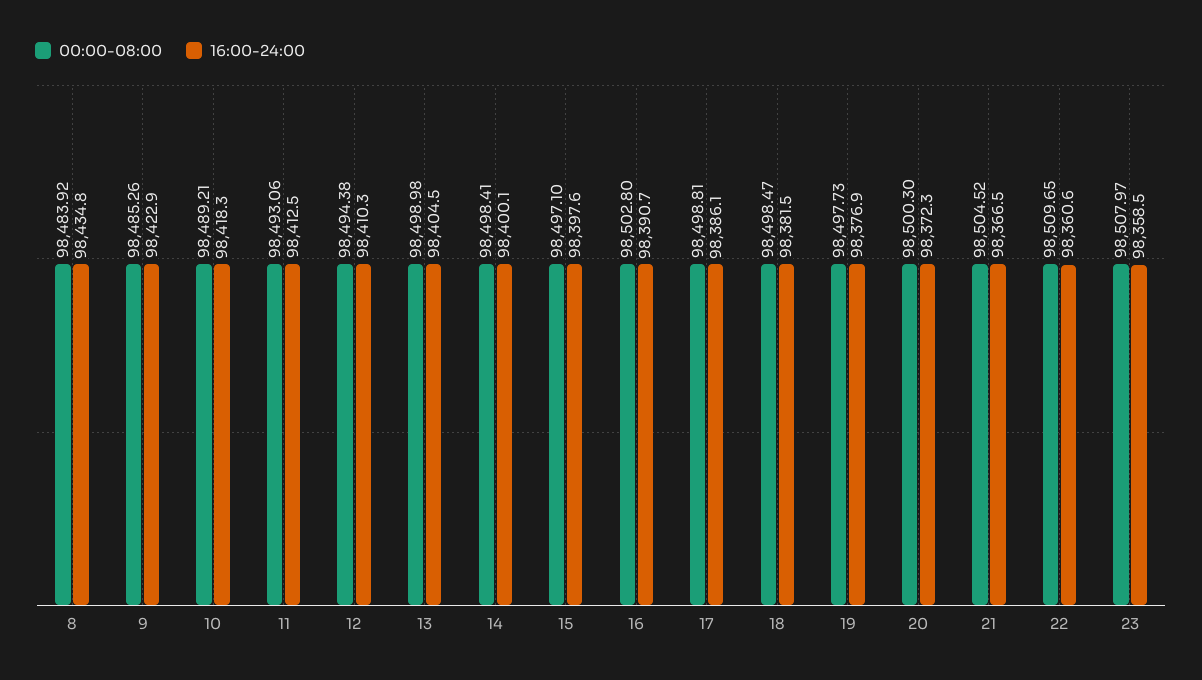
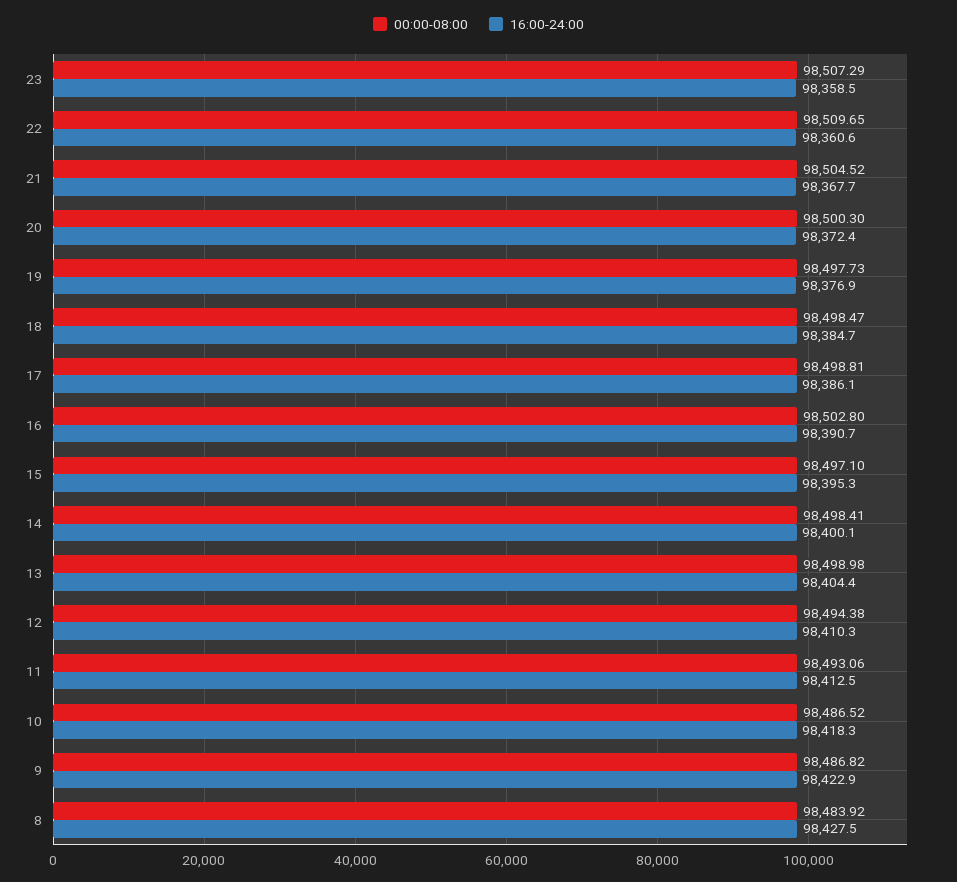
  {
    "00:00-08:00": {
      "8": 98483.92,
-     "9": 98485.26,
+     "9": 98486.82,
-     "10": 98489.21,
+     "10": 98486.52,
      "11": 98493.06,
      "12": 98494.38,
      "13": 98498.98,
      "14": 98498.41,
      "15": 98497.1,
      "16": 98502.8,
      "17": 98498.81,
      "18": 98498.47,
      "19": 98497.73,
      "20": 98500.3,
      "21": 98504.52,
      "22": 98509.65,
-     "23": 98507.97
+     "23": 98507.29
    },
    "16:00-24:00": {
-     "8": 98434.8,
+     "8": 98427.5,
      "9": 98422.9,
      "10": 98418.3,
      "11": 98412.5,
      "12": 98410.3,
-     "13": 98404.5,
+     "13": 98404.4,
      "14": 98400.1,
-     "15": 98397.6,
+     "15": 98395.3,
      "16": 98390.7,
      "17": 98386.1,
-     "18": 98381.5,
+     "18": 98384.7,
      "19": 98376.9,
-     "20": 98372.3,
+     "20": 98372.4,
-     "21": 98366.5,
+     "21": 98367.7,
      "22": 98360.6,
      "23": 98358.5
    }
  }

